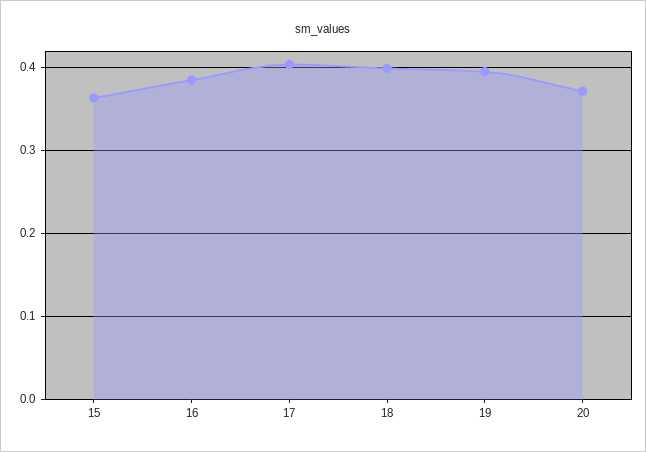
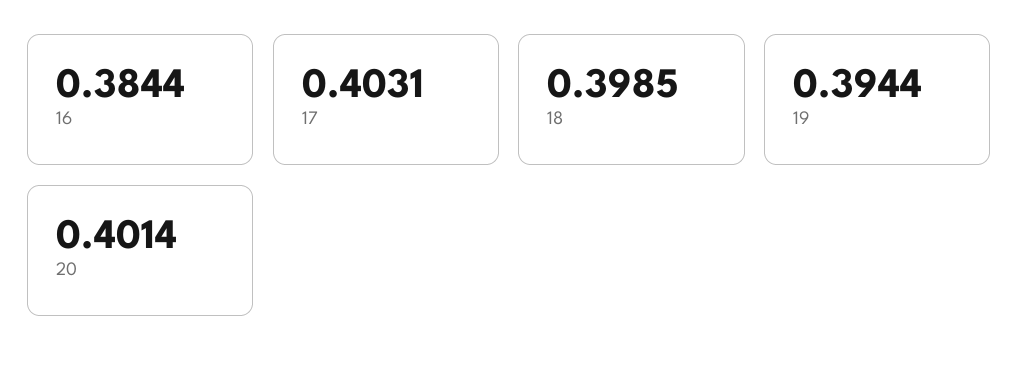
  {
-   "15": 0.36,
    "16": 0.3844,
    "17": 0.4031,
    "18": 0.3985,
    "19": 0.3944,
-   "20": 0.37
+   "20": 0.4014
  }

